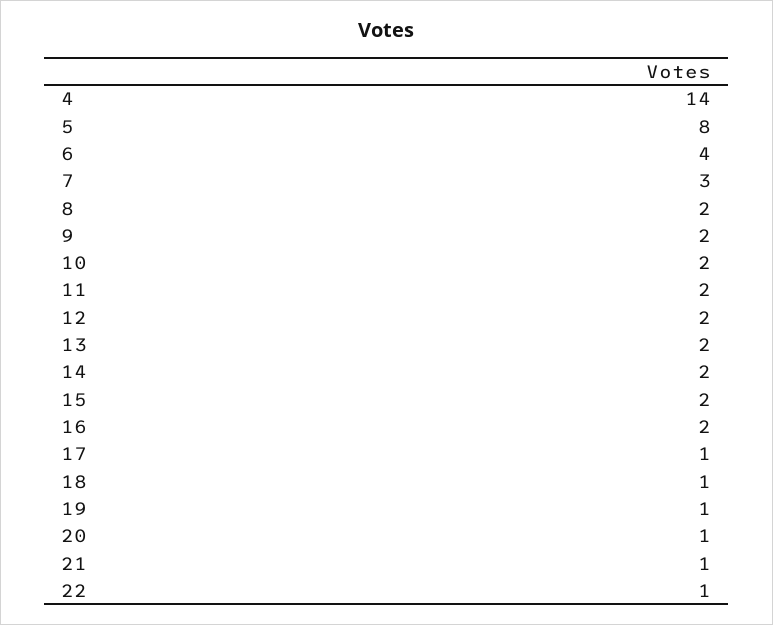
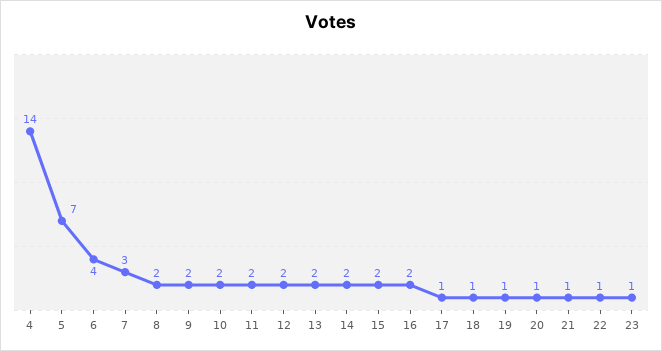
  {
    "4": 14,
-   "5": 8,
+   "5": 7,
    "6": 4,
    "7": 3,
    "8": 2,
    "9": 2,
    "10": 2,
    "11": 2,
    "12": 2,
    "13": 2,
    "14": 2,
    "15": 2,
    "16": 2,
    "17": 1,
    "18": 1,
    "19": 1,
    "20": 1,
    "21": 1,
-   "22": 1
+   "22": 1,
+   "23": 1
  }

